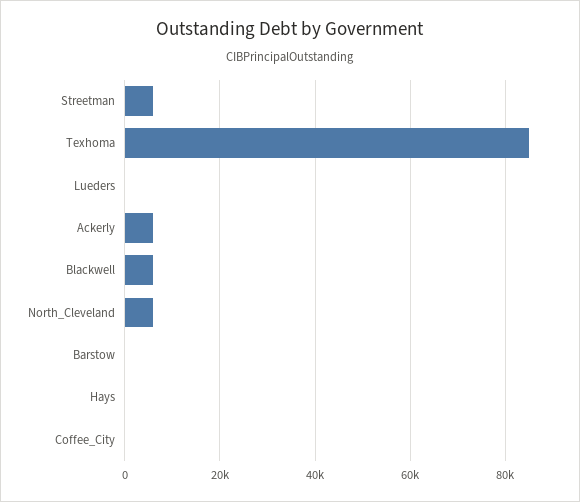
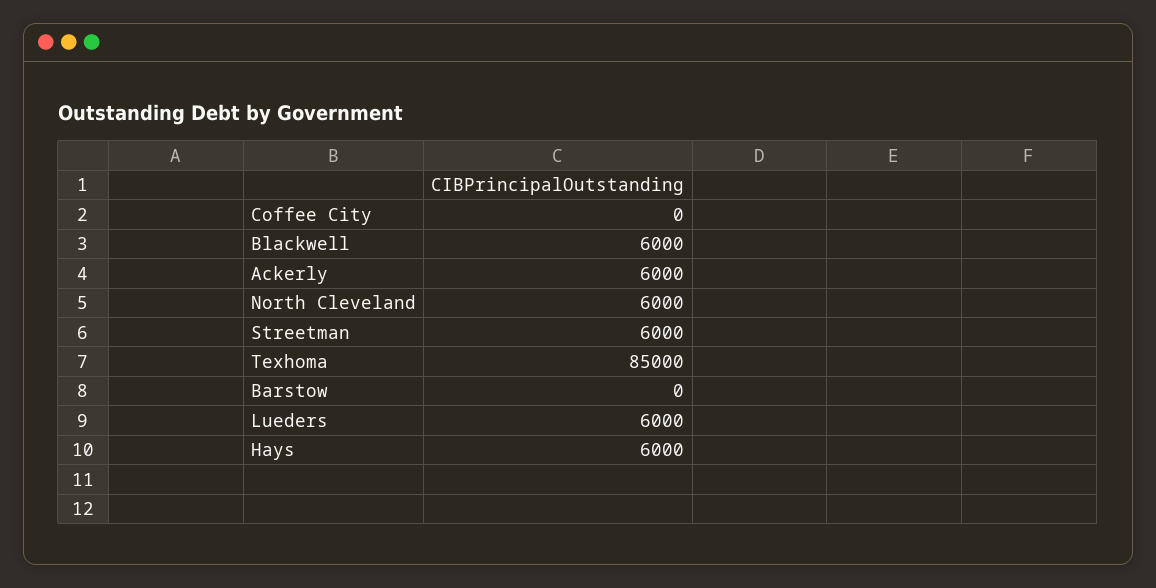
  {
    "Streetman": 6000,
    "Texhoma": 85000,
-   "Lueders": 0,
+   "Lueders": 6000,
    "Ackerly": 6000,
    "Blackwell": 6000,
    "North_Cleveland": 6000,
    "Barstow": 0,
-   "Hays": 0,
+   "Hays": 6000,
    "Coffee_City": 0
  }

